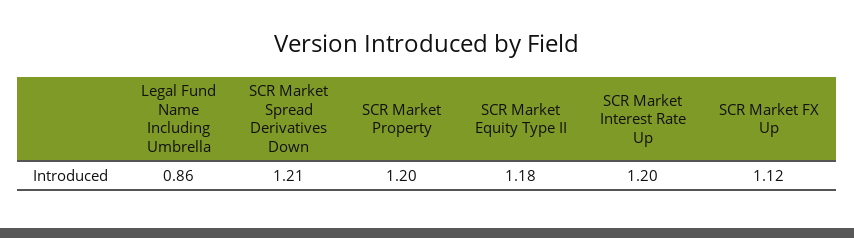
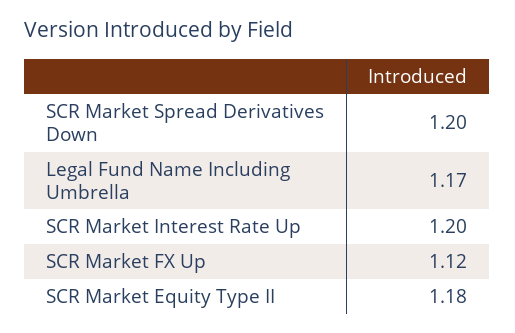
  {
-   "Legal Fund Name Including Umbrella": 0.86,
+   "Legal Fund Name Including Umbrella": 1.17,
-   "SCR Market Spread Derivatives Down": 1.21,
+   "SCR Market Spread Derivatives Down": 1.2,
-   "SCR Market Property": 1.2,
    "SCR Market Equity Type II": 1.18,
    "SCR Market Interest Rate Up": 1.2,
    "SCR Market FX Up": 1.12
  }

